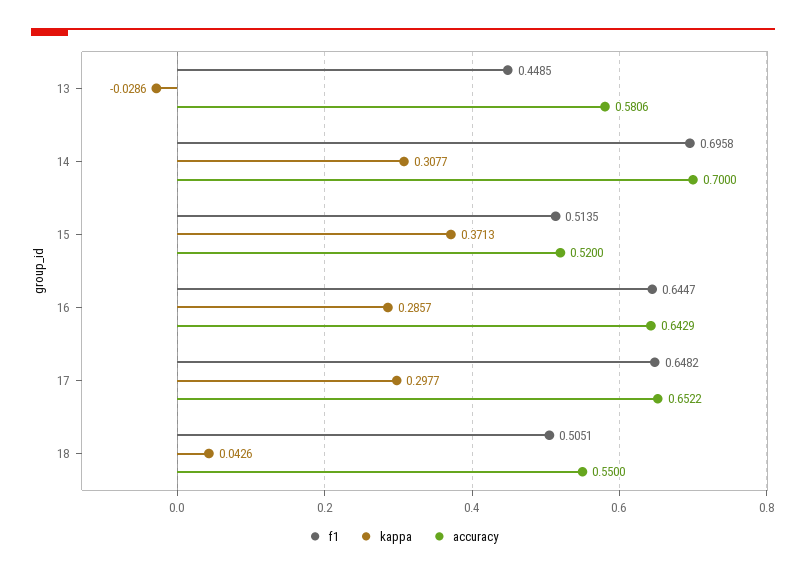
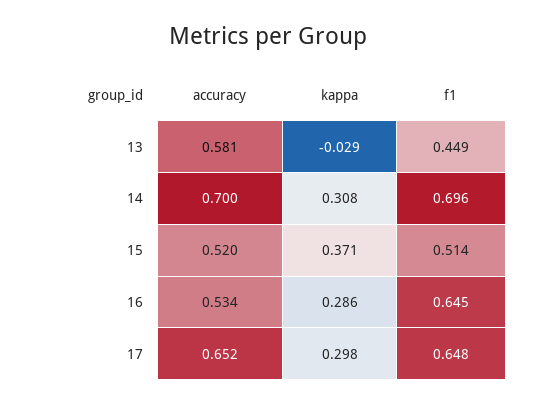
  {
    "f1": {
      "13": 0.4485,
      "14": 0.6958,
      "15": 0.5135,
      "16": 0.6447,
-     "17": 0.6482,
+     "17": 0.6482
-     "18": 0.5051
    },
    "kappa": {
      "13": -0.0286,
      "14": 0.3077,
      "15": 0.3713,
      "16": 0.2857,
-     "17": 0.2977,
+     "17": 0.2977
-     "18": 0.0426
    },
    "accuracy": {
      "13": 0.5806,
      "14": 0.7,
      "15": 0.52,
-     "16": 0.6429,
+     "16": 0.534,
-     "17": 0.6522,
+     "17": 0.6522
-     "18": 0.55
    }
  }

